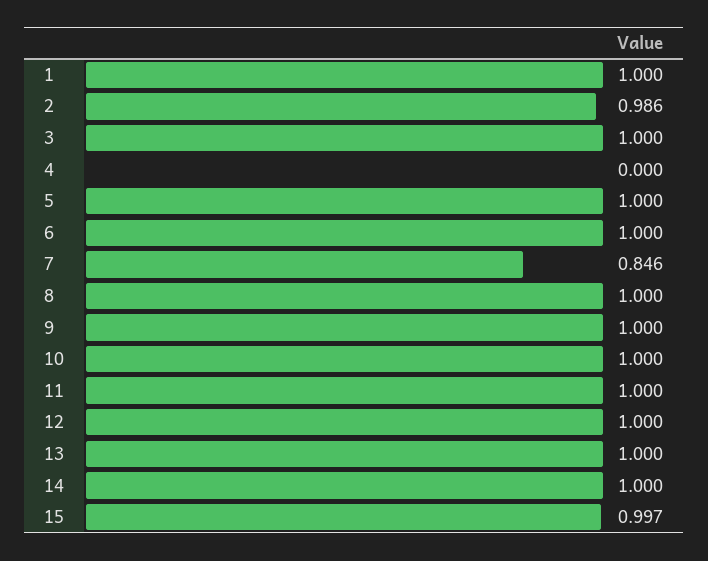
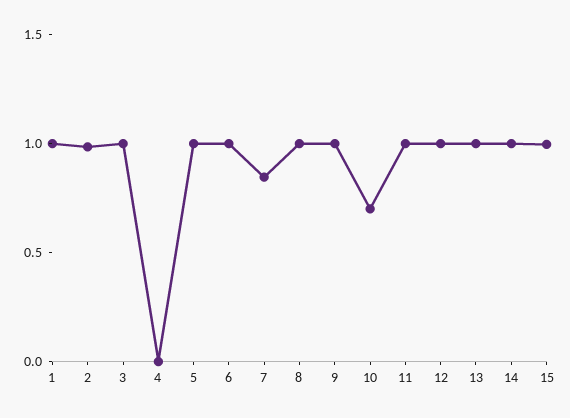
  {
    "1": 1,
    "2": 0.986,
    "3": 1,
    "4": 0,
    "5": 1,
    "6": 1,
    "7": 0.846,
    "8": 1,
    "9": 1,
-   "10": 1,
+   "10": 0.7,
    "11": 1,
    "12": 1,
    "13": 1,
    "14": 1,
    "15": 0.997
  }

